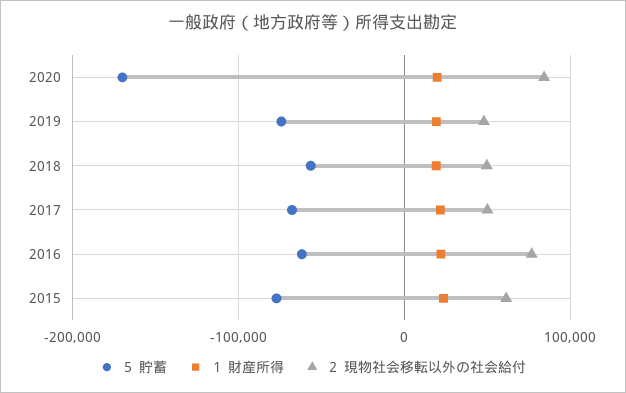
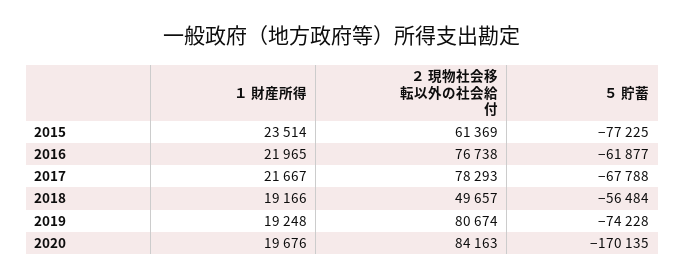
  {
    "５ 貯蓄": {
      "2020": -170135,
      "2019": -74228,
      "2018": -56484,
      "2017": -67788,
      "2016": -61877,
      "2015": -77225
    },
    "１ 財産所得": {
      "2020": 19676,
      "2019": 19248,
      "2018": 19166,
      "2017": 21667,
      "2016": 21965,
      "2015": 23514
    },
    "２ 現物社会移転以外の社会給付": {
      "2020": 84163,
-     "2019": 50000,
+     "2019": 80674,
      "2018": 49657,
-     "2017": 50000,
+     "2017": 78293,
      "2016": 76738,
      "2015": 61369
    }
  }

